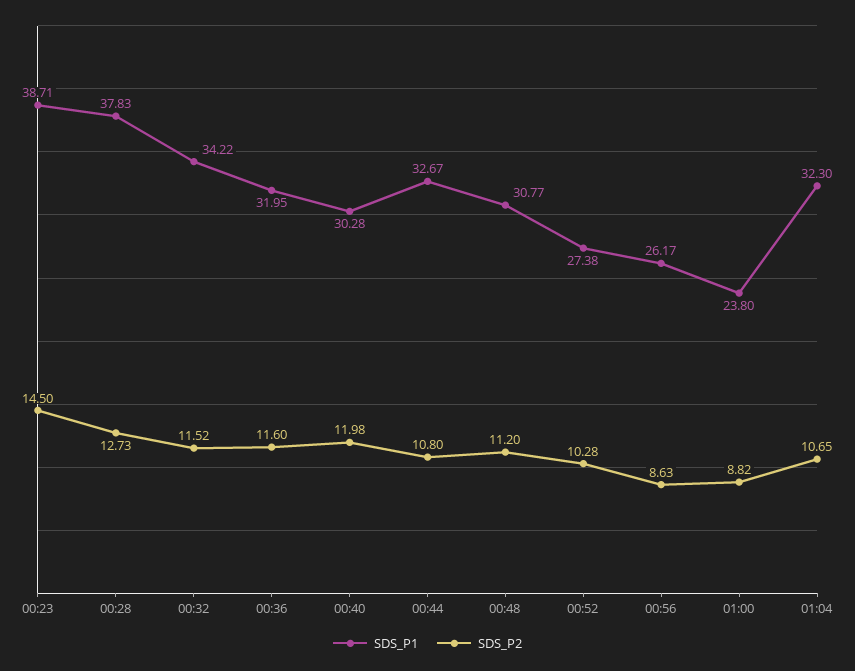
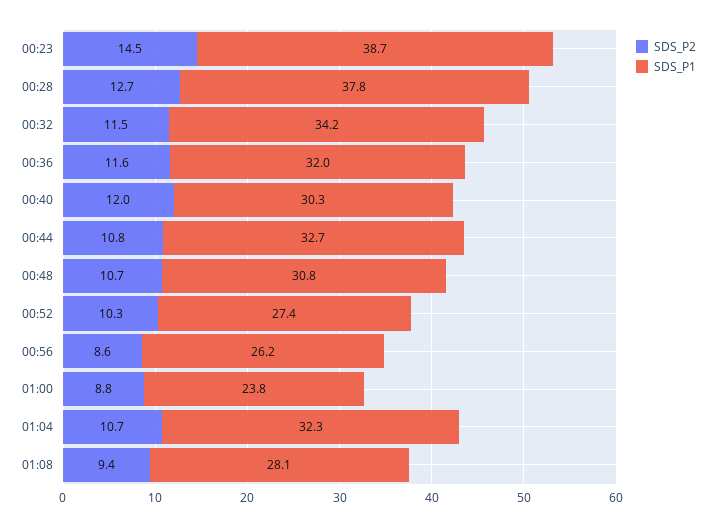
  {
    "SDS_P1": {
      "00:23": 38.71,
      "00:28": 37.83,
      "00:32": 34.22,
      "00:36": 31.95,
      "00:40": 30.28,
      "00:44": 32.67,
      "00:48": 30.77,
      "00:52": 27.38,
      "00:56": 26.17,
      "01:00": 23.8,
-     "01:04": 32.3
+     "01:04": 32.3,
+     "01:08": 28.1
    },
    "SDS_P2": {
      "00:23": 14.5,
      "00:28": 12.73,
      "00:32": 11.52,
      "00:36": 11.6,
      "00:40": 11.98,
      "00:44": 10.8,
-     "00:48": 11.2,
+     "00:48": 10.7,
      "00:52": 10.28,
      "00:56": 8.63,
      "01:00": 8.82,
-     "01:04": 10.65
+     "01:04": 10.65,
+     "01:08": 9.4
    }
  }

